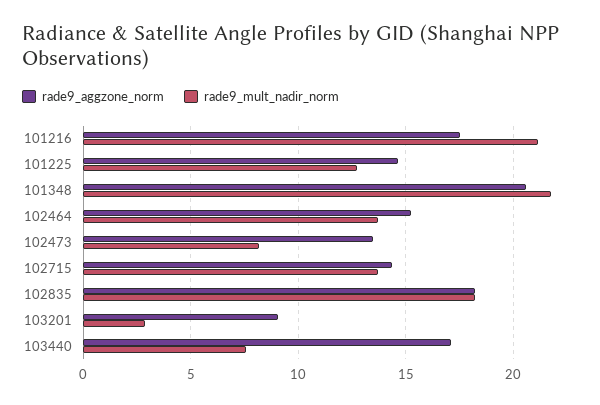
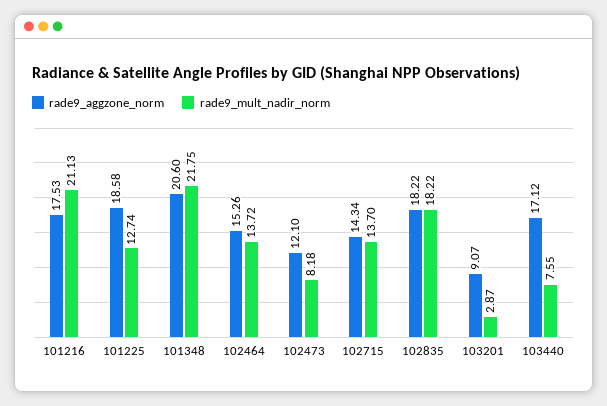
  {
    "rade9_aggzone_norm": {
      "101216": 17.53,
-     "101225": 14.5,
+     "101225": 18.58,
      "101348": 20.6,
      "102464": 15.26,
-     "102473": 13.5,
+     "102473": 12.1,
      "102715": 14.34,
      "102835": 18.22,
      "103201": 9.07,
      "103440": 17.12
    },
    "rade9_mult_nadir_norm": {
      "101216": 21.13,
      "101225": 12.74,
      "101348": 21.75,
      "102464": 13.72,
      "102473": 8.18,
      "102715": 13.7,
      "102835": 18.22,
      "103201": 2.87,
      "103440": 7.55
    }
  }

